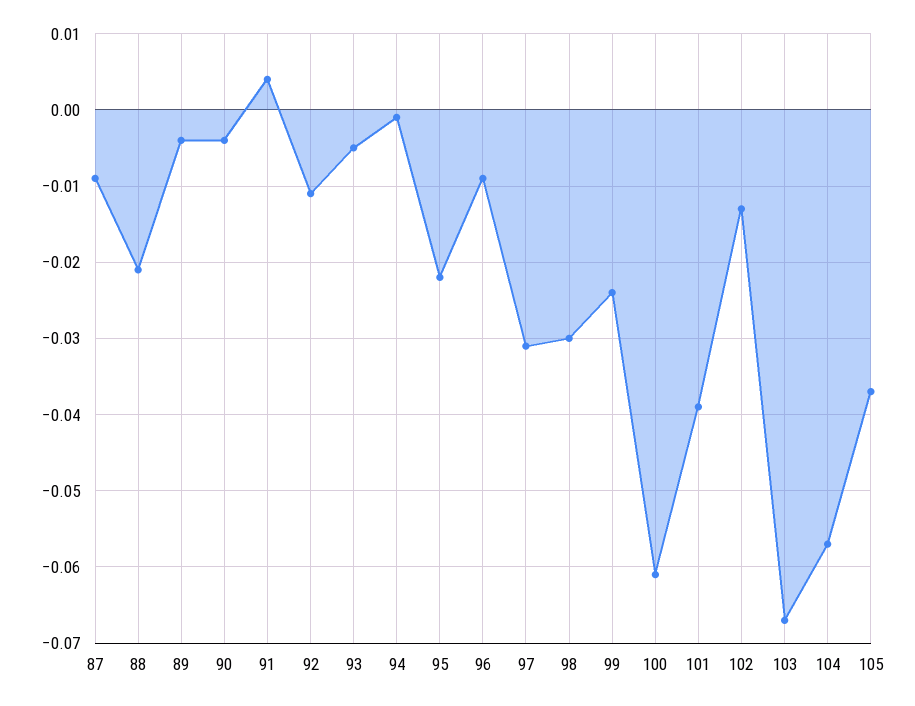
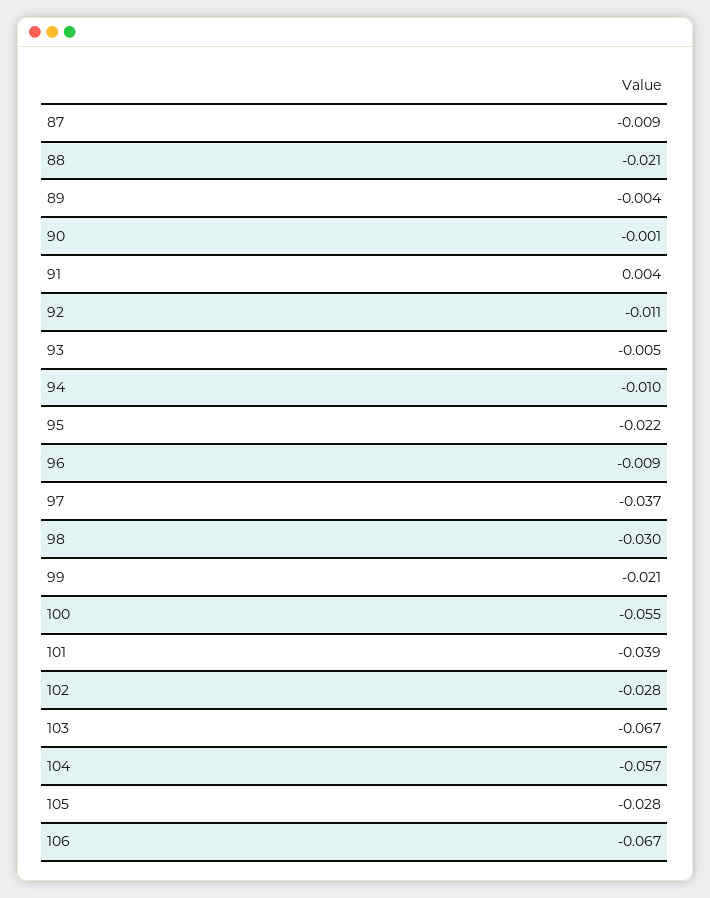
  {
    "87": -0.009,
    "88": -0.021,
    "89": -0.004,
-   "90": -0.004,
+   "90": -0.001,
    "91": 0.004,
    "92": -0.011,
    "93": -0.005,
-   "94": -0.001,
+   "94": -0.01,
    "95": -0.022,
    "96": -0.009,
-   "97": -0.031,
+   "97": -0.037,
    "98": -0.03,
-   "99": -0.024,
+   "99": -0.021,
-   "100": -0.061,
+   "100": -0.055,
    "101": -0.039,
-   "102": -0.013,
+   "102": -0.028,
    "103": -0.067,
    "104": -0.057,
-   "105": -0.037
+   "105": -0.028,
+   "106": -0.067
  }

